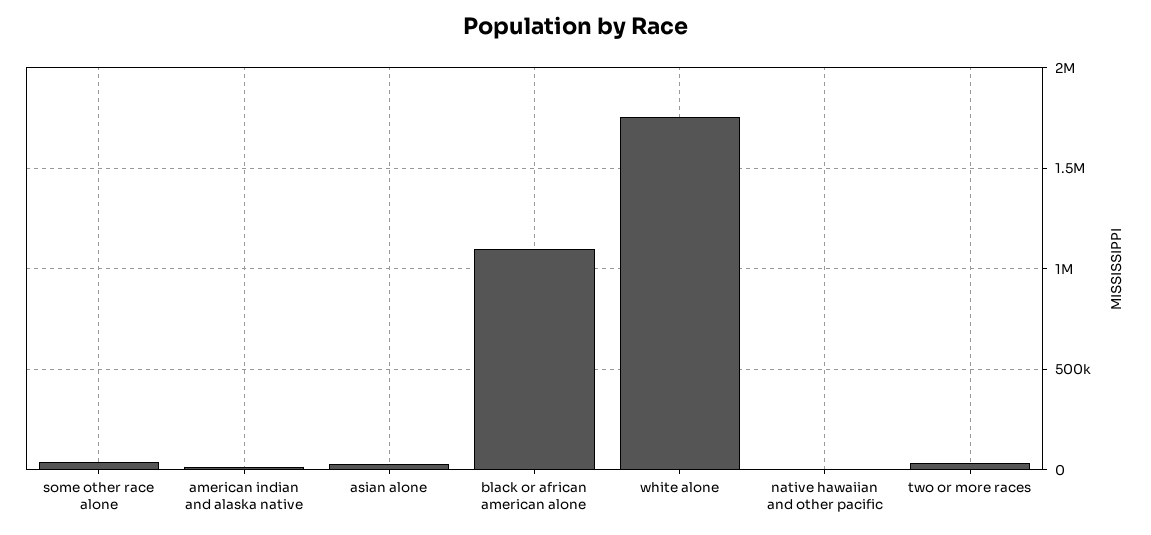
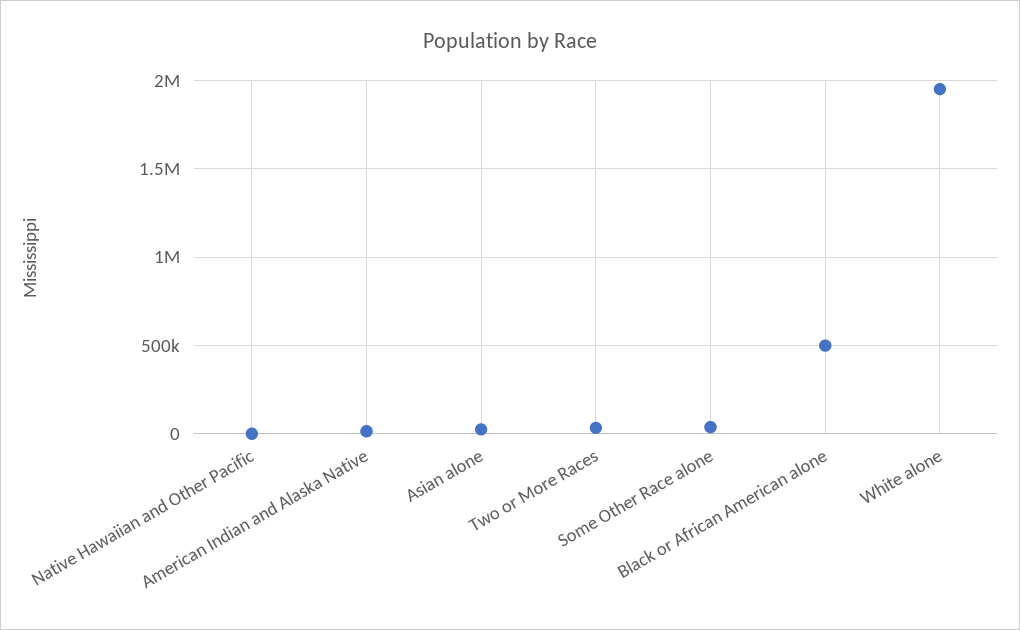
  {
    "some other race alone": 50000,
    "american indian and alaska native": 0,
    "asian alone": 50000,
-   "black or african american alone": 1100000,
+   "black or african american alone": 500000,
-   "white alone": 1750000,
+   "white alone": 1950000,
    "native hawaiian and other pacific": 0,
    "two or more races": 50000
  }

